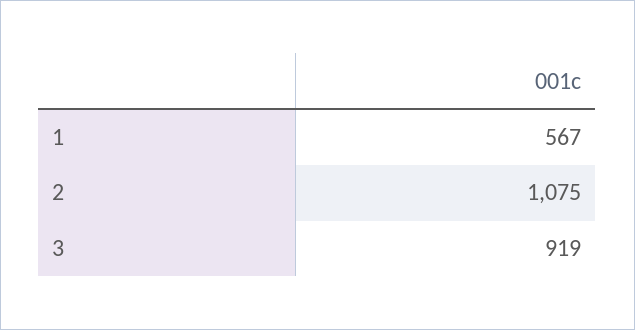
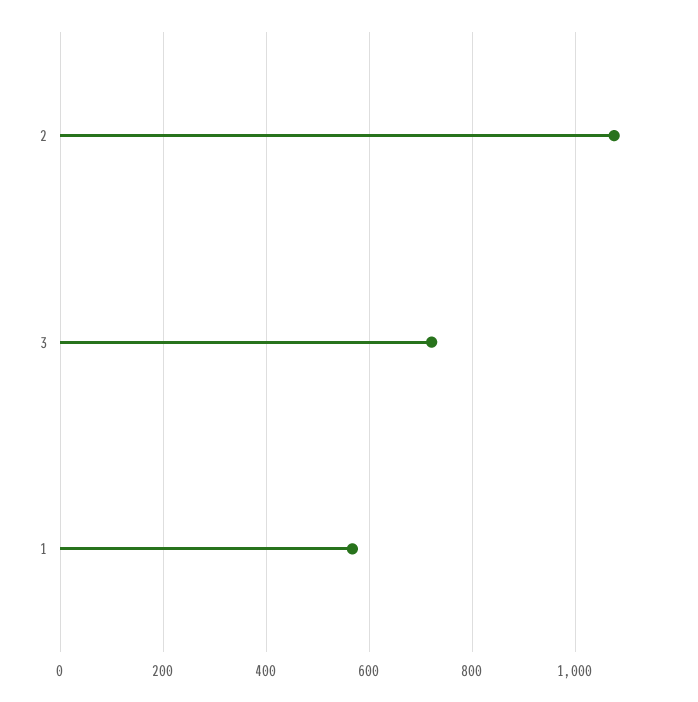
  {
    "1": 567,
    "2": 1075,
-   "3": 919
+   "3": 720
  }

